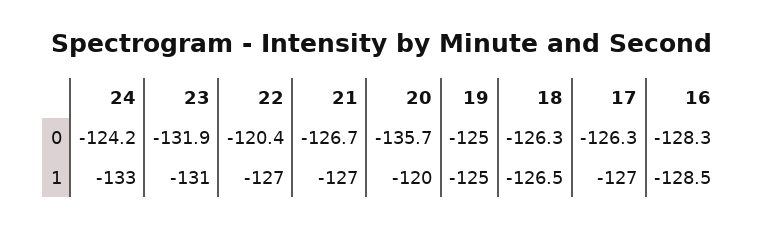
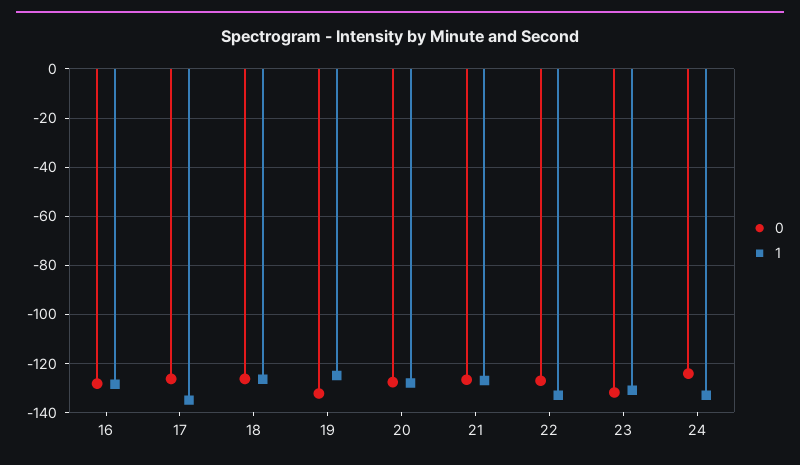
  {
    "0": {
      "24": -124.2,
      "23": -131.9,
-     "22": -120.4,
+     "22": -127.5,
      "21": -126.7,
-     "20": -135.7,
+     "20": -127.5,
-     "19": -125,
+     "19": -132.5,
      "18": -126.3,
      "17": -126.3,
      "16": -128.3
    },
    "1": {
      "24": -133,
      "23": -131,
-     "22": -127,
+     "22": -132.5,
      "21": -127,
-     "20": -120,
+     "20": -127.5,
      "19": -125,
      "18": -126.5,
-     "17": -127,
+     "17": -135,
      "16": -128.5
    }
  }

